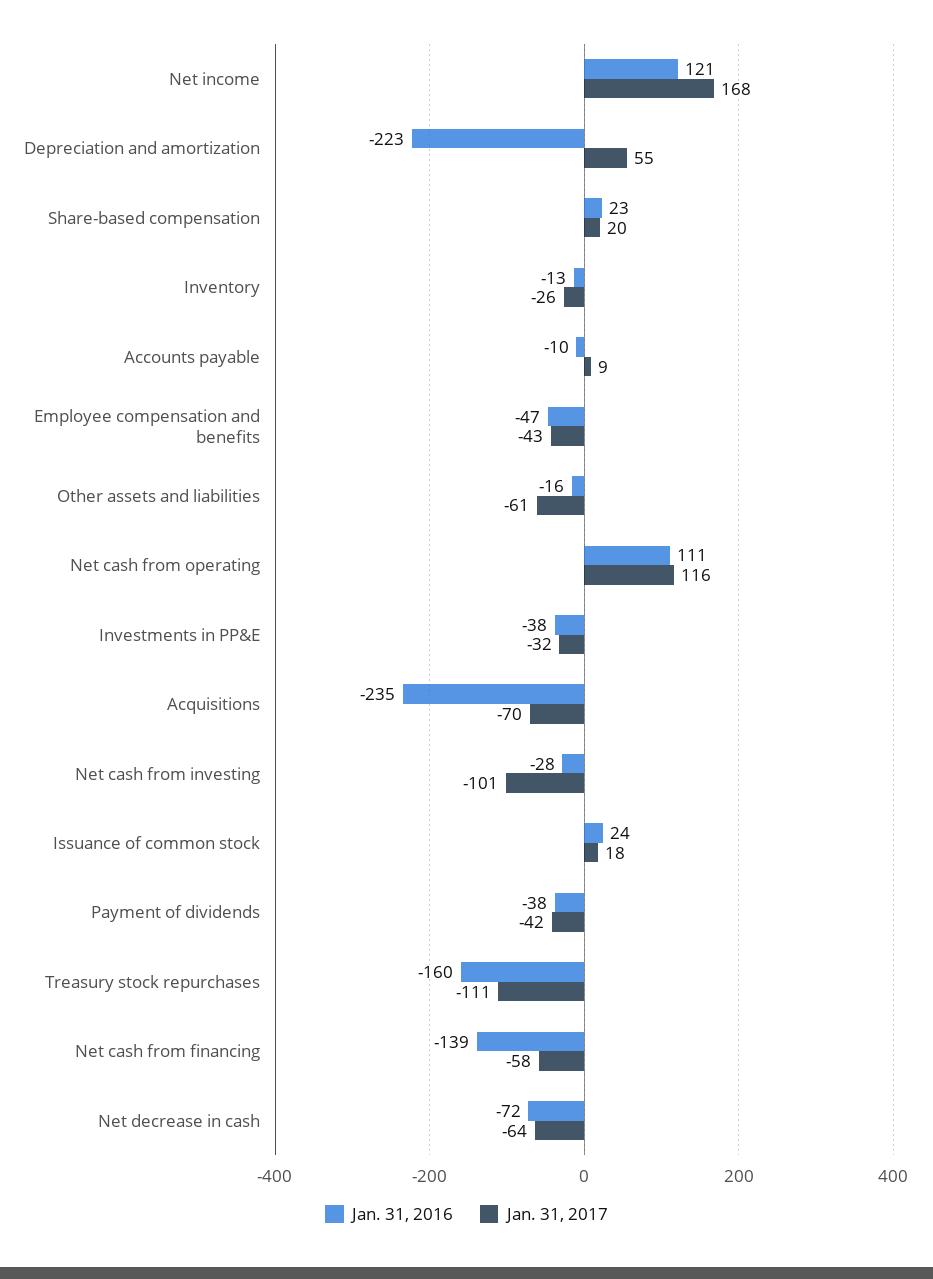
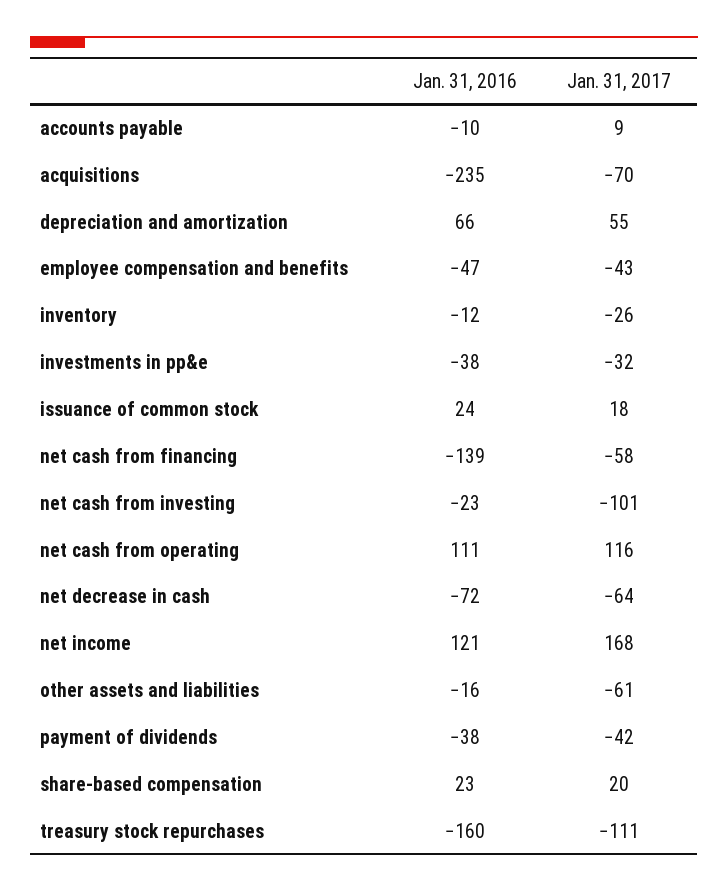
  {
    "Jan. 31, 2016": {
      "Net income": 121,
-     "Depreciation and amortization": -223,
+     "Depreciation and amortization": 66,
      "Share-based compensation": 23,
-     "Inventory": -13,
+     "Inventory": -12,
      "Accounts payable": -10,
      "Employee compensation and benefits": -47,
      "Other assets and liabilities": -16,
      "Net cash from operating": 111,
      "Investments in PP&E": -38,
      "Acquisitions": -235,
-     "Net cash from investing": -28,
+     "Net cash from investing": -23,
      "Issuance of common stock": 24,
      "Payment of dividends": -38,
      "Treasury stock repurchases": -160,
      "Net cash from financing": -139,
      "Net decrease in cash": -72
    },
    "Jan. 31, 2017": {
      "Net income": 168,
      "Depreciation and amortization": 55,
      "Share-based compensation": 20,
      "Inventory": -26,
      "Accounts payable": 9,
      "Employee compensation and benefits": -43,
      "Other assets and liabilities": -61,
      "Net cash from operating": 116,
      "Investments in PP&E": -32,
      "Acquisitions": -70,
      "Net cash from investing": -101,
      "Issuance of common stock": 18,
      "Payment of dividends": -42,
      "Treasury stock repurchases": -111,
      "Net cash from financing": -58,
      "Net decrease in cash": -64
    }
  }

